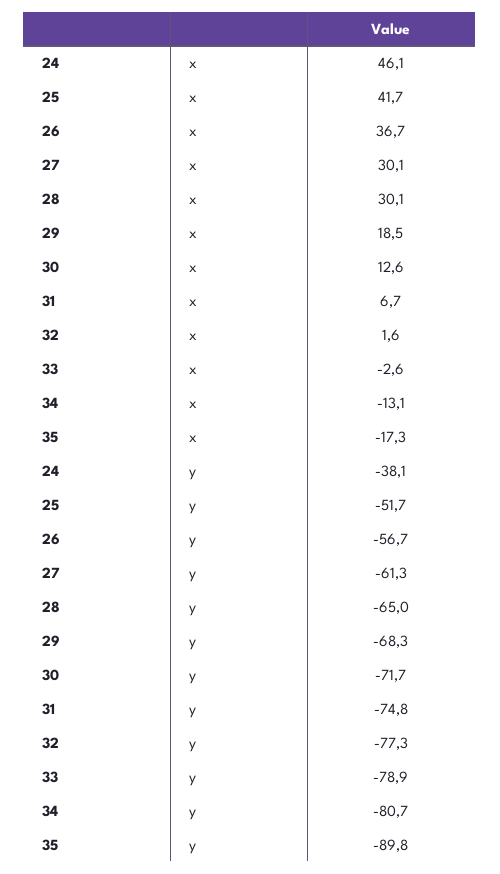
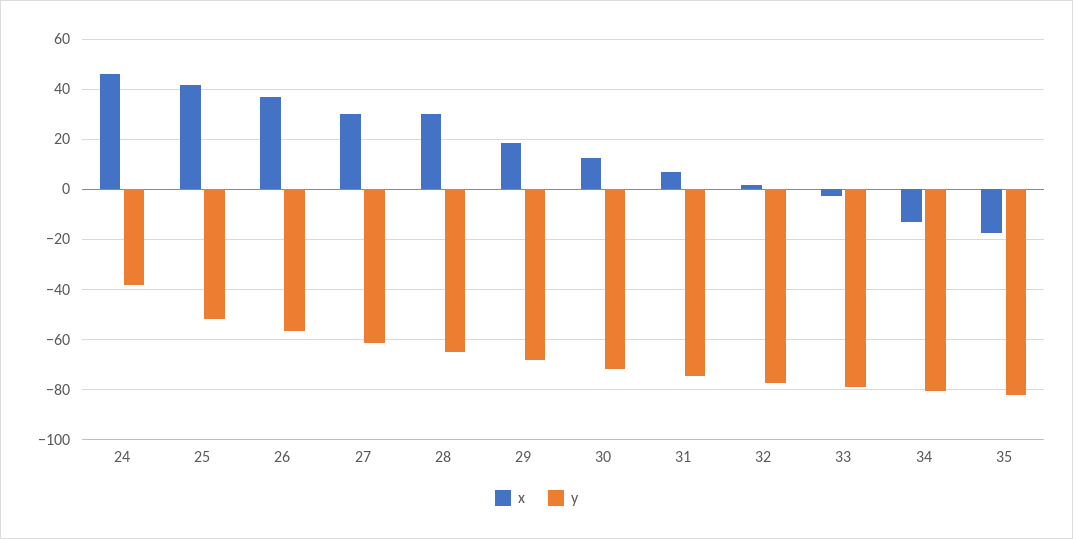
  {
    "x": {
      "24": 46.1,
      "25": 41.7,
      "26": 36.7,
      "27": 30.1,
      "28": 30.1,
      "29": 18.5,
      "30": 12.6,
      "31": 6.7,
      "32": 1.6,
      "33": -2.6,
      "34": -13.1,
      "35": -17.3
    },
    "y": {
      "24": -38.1,
      "25": -51.7,
      "26": -56.7,
      "27": -61.3,
      "28": -65,
      "29": -68.3,
      "30": -71.7,
      "31": -74.8,
      "32": -77.3,
      "33": -78.9,
      "34": -80.7,
-     "35": -89.8
+     "35": -82.5
    }
  }

